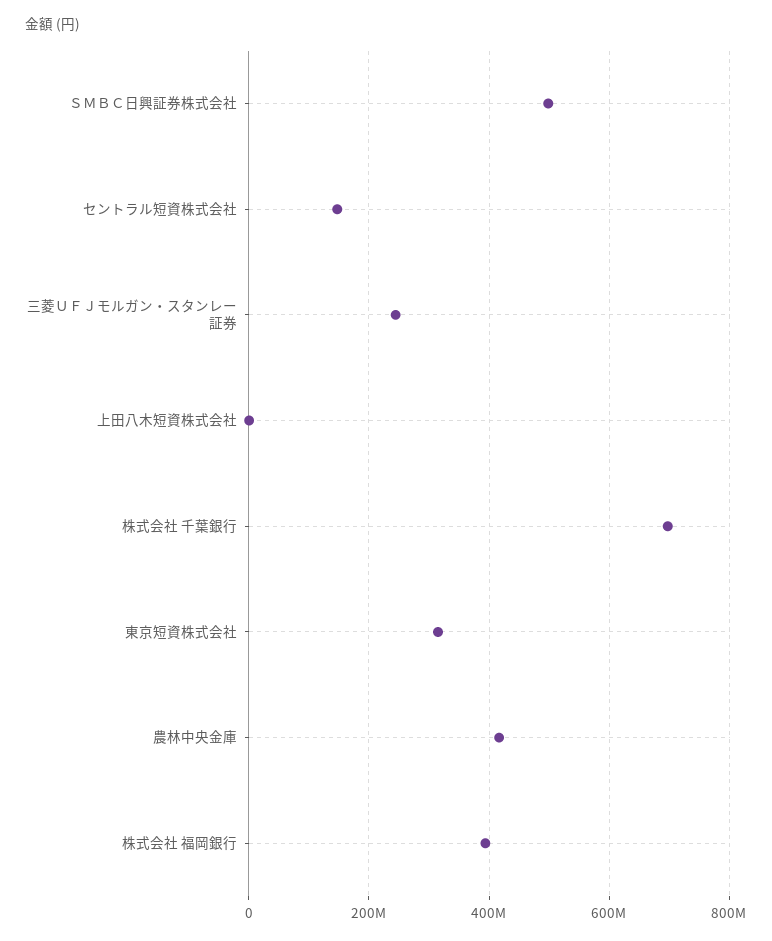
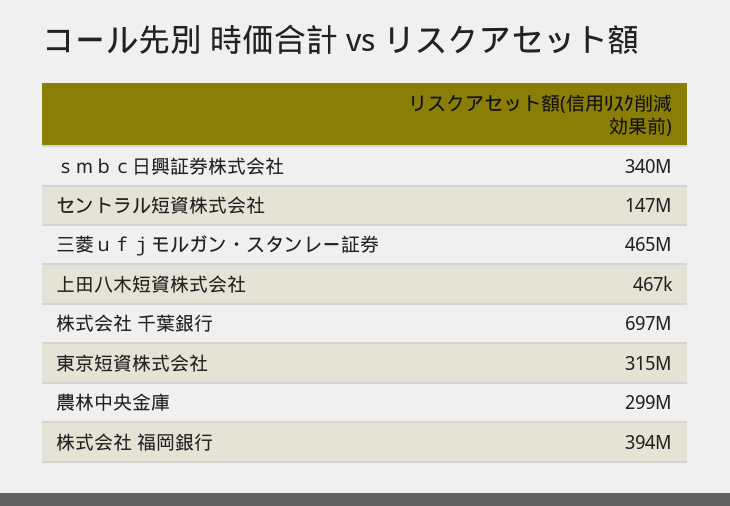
  {
-   "ＳＭＢＣ日興証券株式会社": 500000000,
+   "ＳＭＢＣ日興証券株式会社": 340000000,
    "セントラル短資株式会社": 147000000,
-   "三菱ＵＦＪモルガン・スタンレー証券": 240000000,
+   "三菱ＵＦＪモルガン・スタンレー証券": 465000000,
    "上田八木短資株式会社": 467000,
    "株式会社 千葉銀行": 697000000,
    "東京短資株式会社": 315000000,
-   "農林中央金庫": 420000000,
+   "農林中央金庫": 299000000,
    "株式会社 福岡銀行": 394000000
  }

